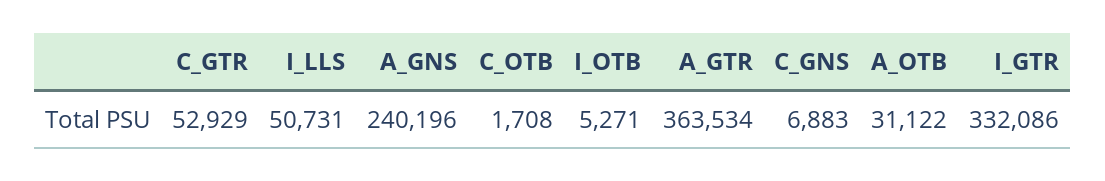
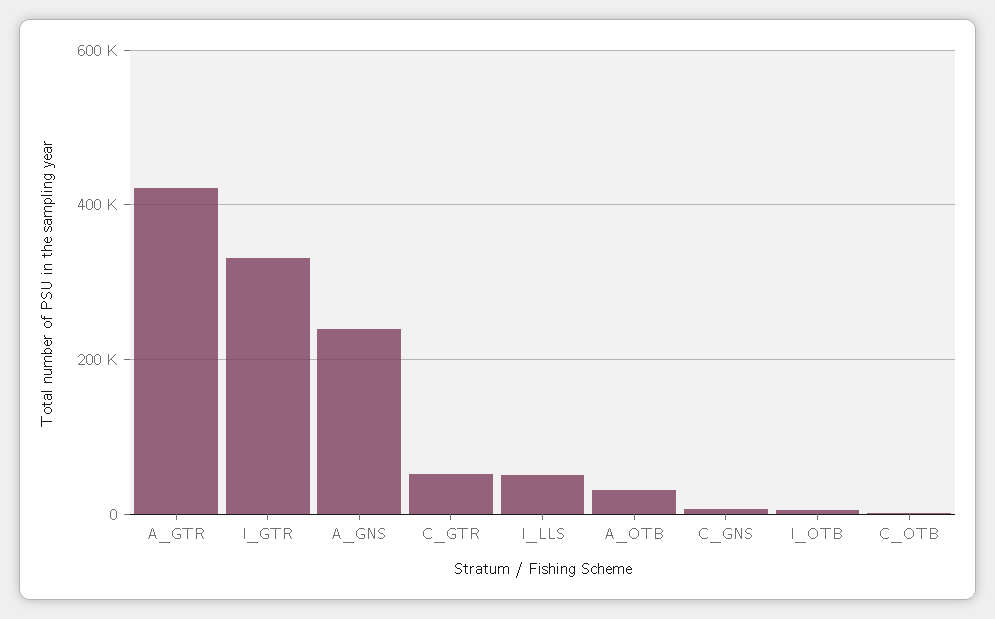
  {
    "C_GTR": 52929,
    "I_LLS": 50731,
    "A_GNS": 240196,
    "C_OTB": 1708,
    "I_OTB": 5271,
-   "A_GTR": 363534,
+   "A_GTR": 420000,
    "C_GNS": 6883,
    "A_OTB": 31122,
    "I_GTR": 332086
  }

